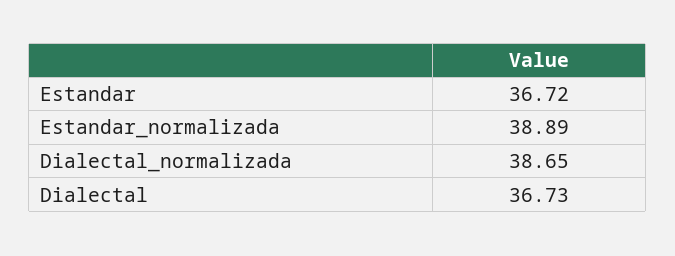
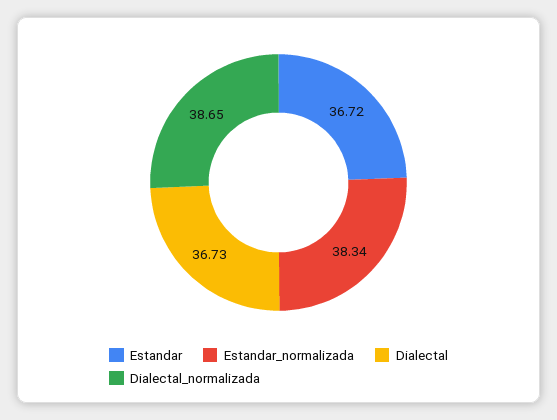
  {
    "Estandar": 36.72,
-   "Estandar_normalizada": 38.89,
+   "Estandar_normalizada": 38.34,
    "Dialectal_normalizada": 38.65,
    "Dialectal": 36.73
  }

